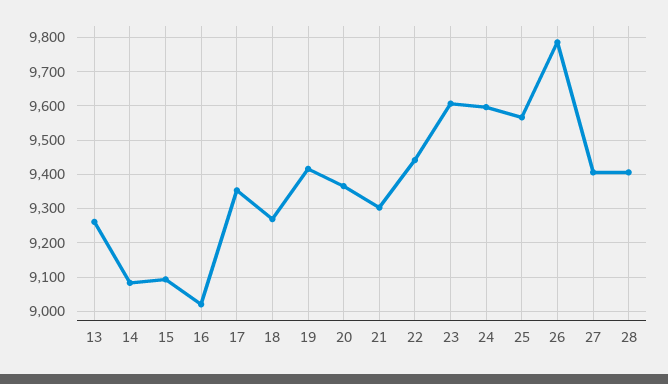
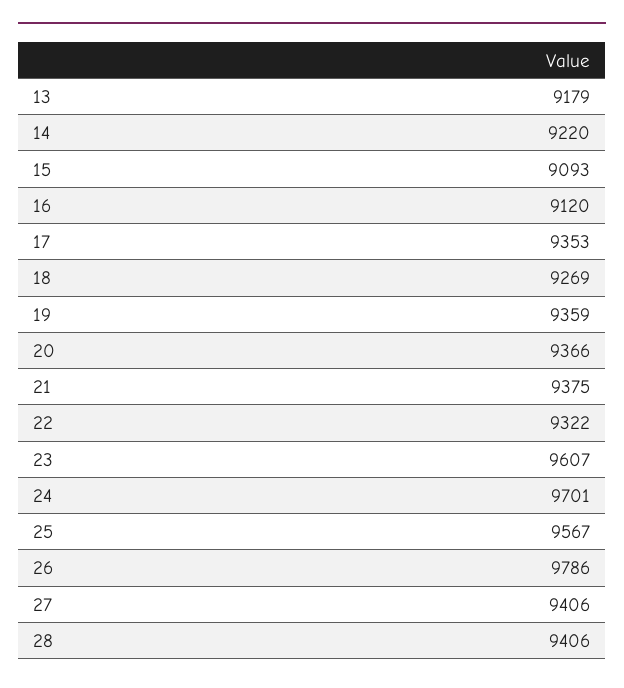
  {
-   "13": 9260,
+   "13": 9179,
-   "14": 9080,
+   "14": 9220,
    "15": 9093,
-   "16": 9020,
+   "16": 9120,
    "17": 9353,
    "18": 9269,
-   "19": 9420,
+   "19": 9359,
    "20": 9366,
-   "21": 9300,
+   "21": 9375,
-   "22": 9440,
+   "22": 9322,
    "23": 9607,
-   "24": 9600,
+   "24": 9701,
    "25": 9567,
    "26": 9786,
    "27": 9406,
    "28": 9406
  }

